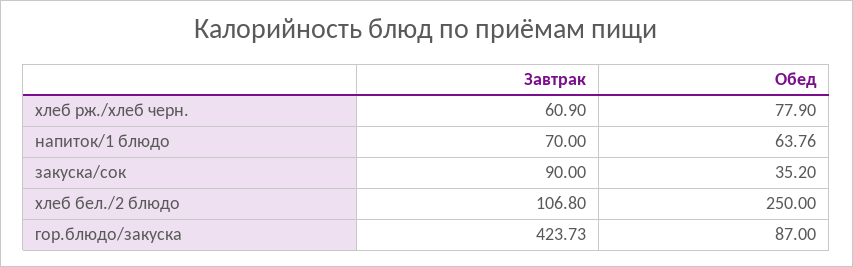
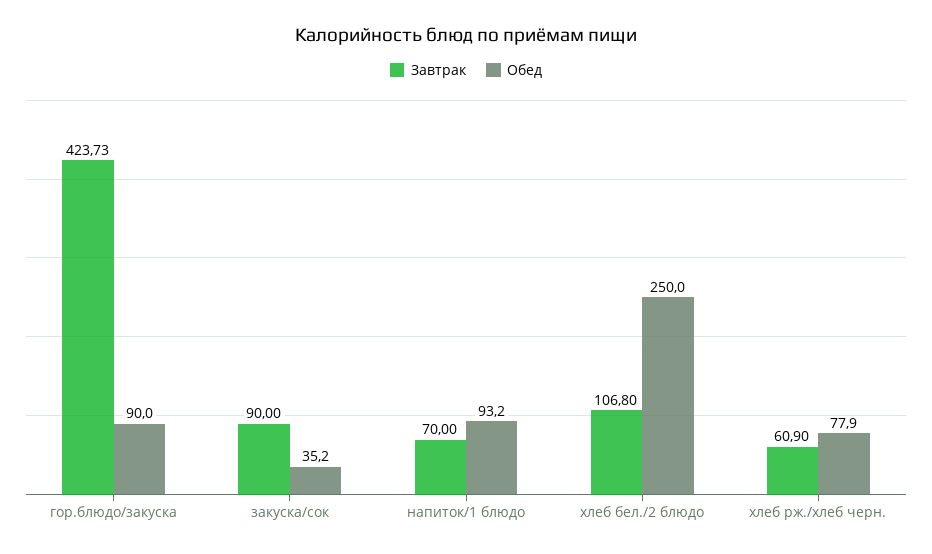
  {
    "Завтрак": {
      "хлеб рж./хлеб черн.": 60.9,
      "напиток/1 блюдо": 70,
      "закуска/сок": 90,
      "хлеб бел./2 блюдо": 106.8,
      "гор.блюдо/закуска": 423.73
    },
    "Обед": {
      "хлеб рж./хлеб черн.": 77.9,
-     "напиток/1 блюдо": 63.76,
+     "напиток/1 блюдо": 93.2,
      "закуска/сок": 35.2,
      "хлеб бел./2 блюдо": 250,
-     "гор.блюдо/закуска": 87
+     "гор.блюдо/закуска": 90
    }
  }

